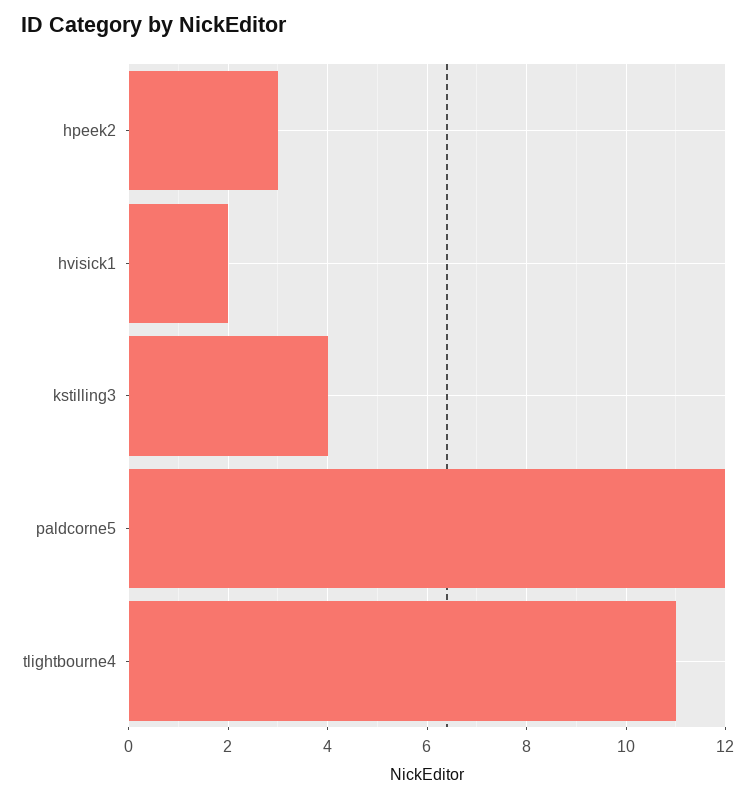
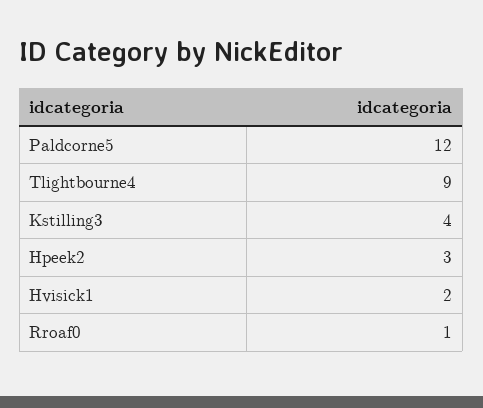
  {
    "hpeek2": 3,
    "hvisick1": 2,
    "kstilling3": 4,
    "paldcorne5": 12,
-   "tlightbourne4": 11
+   "tlightbourne4": 9,
+   "Rroaf0": 1
  }

